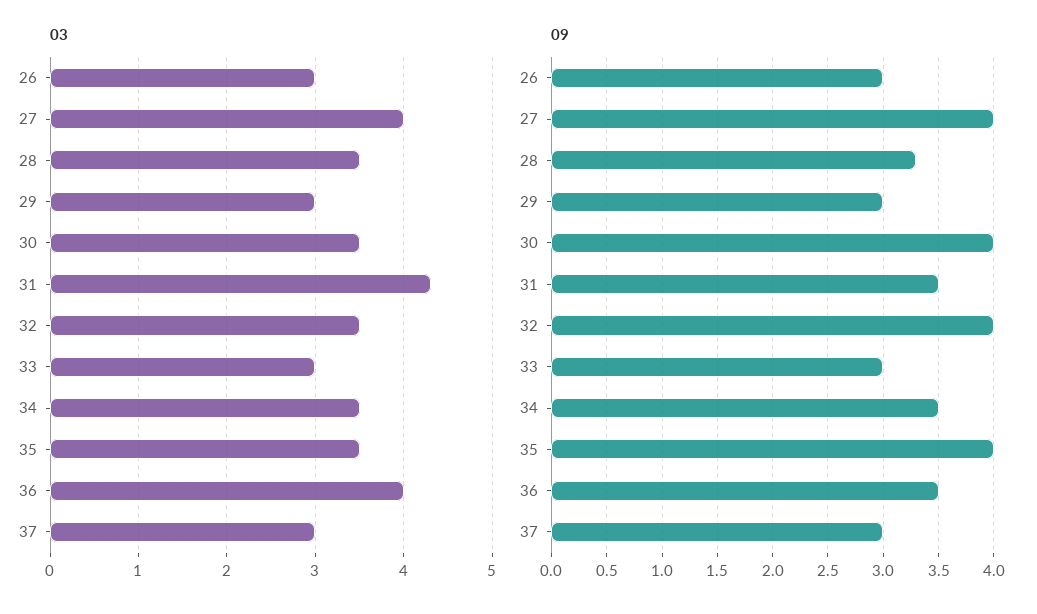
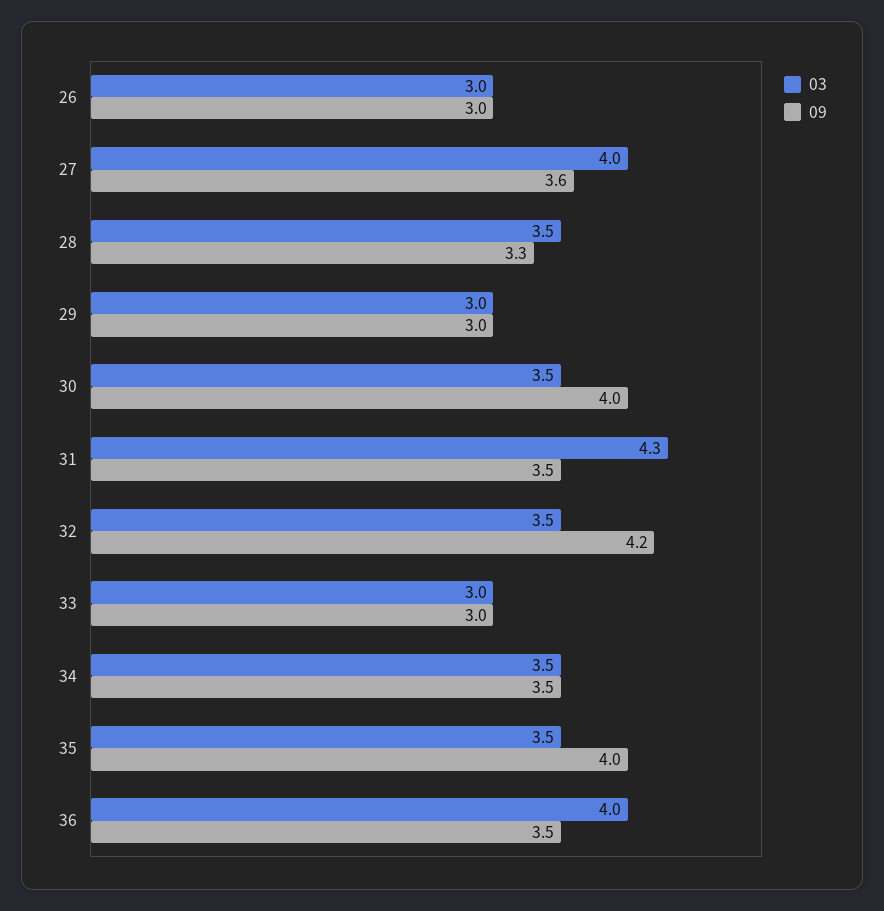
  {
    "03": {
      "26": 3,
      "27": 4,
      "28": 3.5,
      "29": 3,
      "30": 3.5,
      "31": 4.3,
      "32": 3.5,
      "33": 3,
      "34": 3.5,
      "35": 3.5,
-     "36": 4,
+     "36": 4
-     "37": 3
    },
    "09": {
      "26": 3,
-     "27": 4,
+     "27": 3.6,
      "28": 3.3,
      "29": 3,
      "30": 4,
      "31": 3.5,
-     "32": 4,
+     "32": 4.2,
      "33": 3,
      "34": 3.5,
      "35": 4,
-     "36": 3.5,
+     "36": 3.5
-     "37": 3
    }
  }

